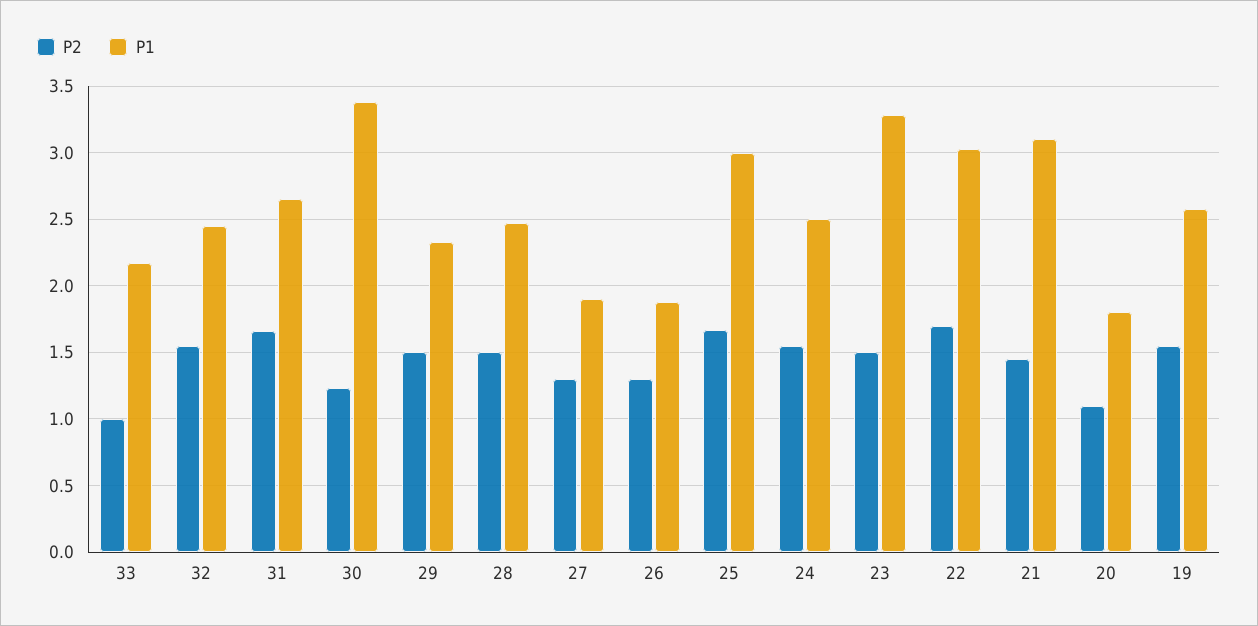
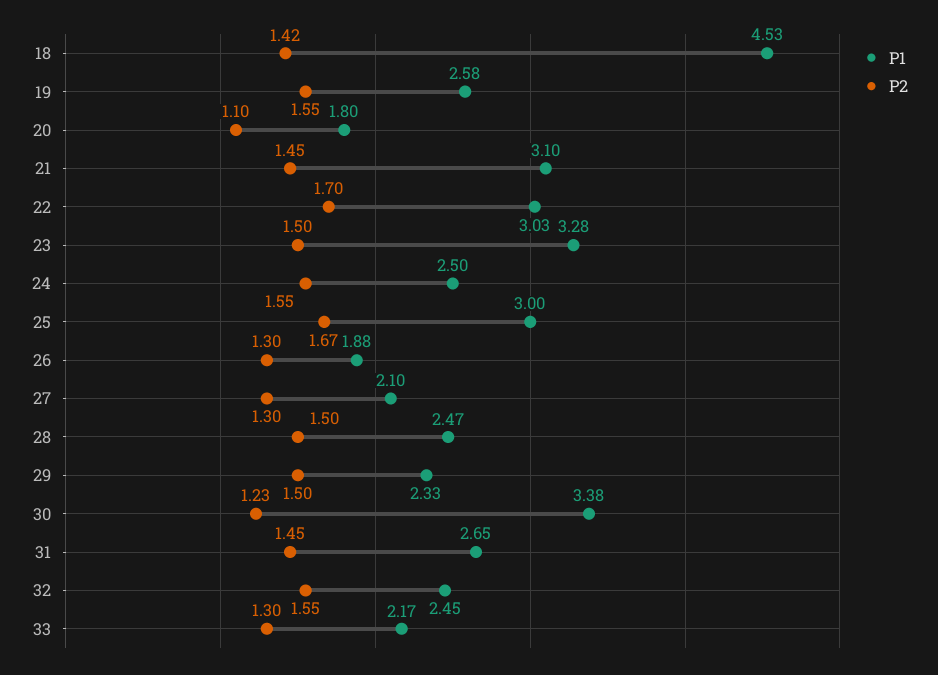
  {
    "P2": {
-     "33": 1,
+     "33": 1.3,
      "32": 1.55,
-     "31": 1.65,
+     "31": 1.45,
      "30": 1.23,
      "29": 1.5,
      "28": 1.5,
      "27": 1.3,
      "26": 1.3,
      "25": 1.67,
      "24": 1.55,
      "23": 1.5,
      "22": 1.7,
      "21": 1.45,
      "20": 1.1,
-     "19": 1.55
+     "19": 1.55,
+     "18": 1.42
    },
    "P1": {
      "33": 2.17,
      "32": 2.45,
      "31": 2.65,
      "30": 3.38,
      "29": 2.33,
      "28": 2.47,
-     "27": 1.9,
+     "27": 2.1,
      "26": 1.88,
      "25": 3,
      "24": 2.5,
      "23": 3.28,
      "22": 3.03,
      "21": 3.1,
      "20": 1.8,
-     "19": 2.58
+     "19": 2.58,
+     "18": 4.53
    }
  }

